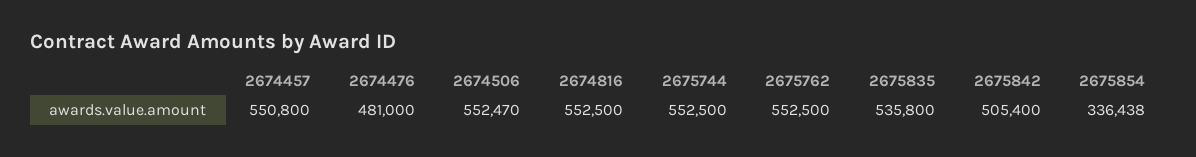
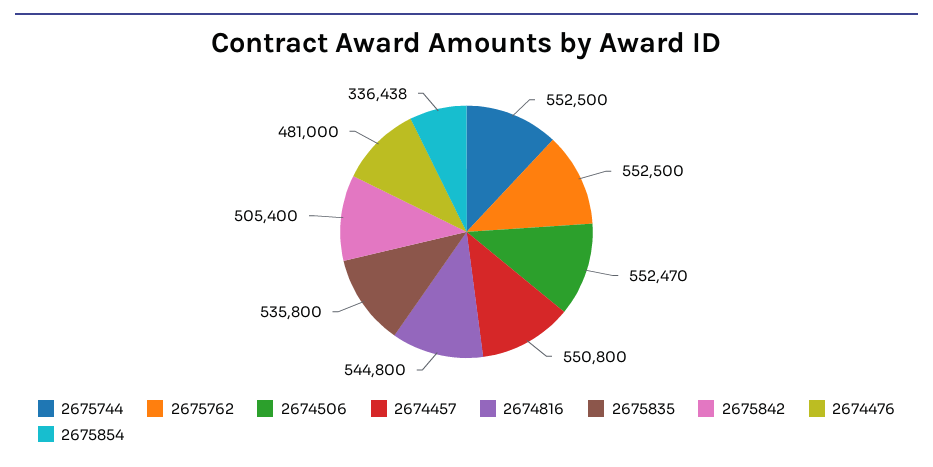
  {
    "2674457": 550800,
    "2674476": 481000,
    "2674506": 552470,
-   "2674816": 552500,
+   "2674816": 544800,
    "2675744": 552500,
    "2675762": 552500,
    "2675835": 535800,
    "2675842": 505400,
    "2675854": 336438
  }

